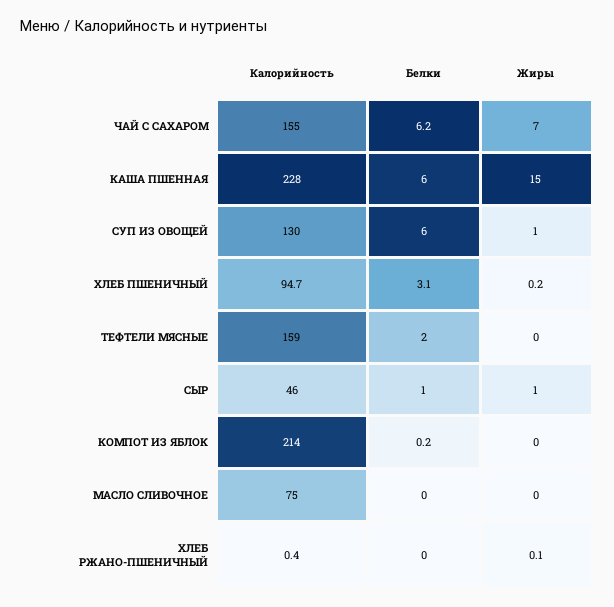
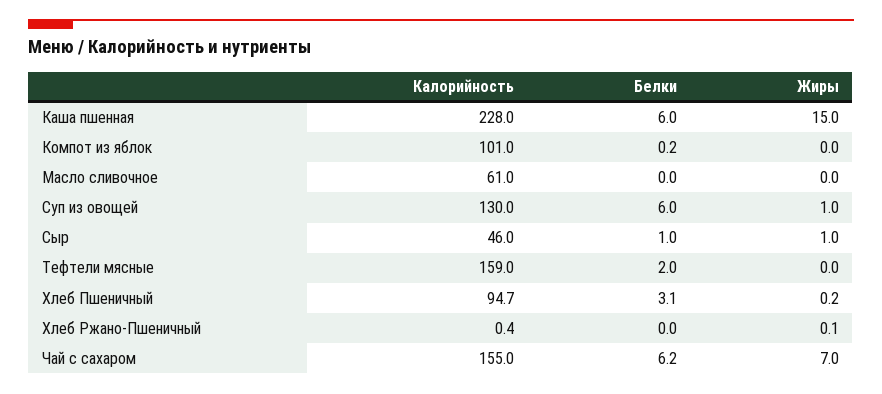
  {
    "Калорийность": {
      "ЧАЙ С САХАРОМ": 155,
      "КАША ПШЕННАЯ": 228,
      "СУП ИЗ ОВОЩЕЙ": 130,
      "ХЛЕБ ПШЕНИЧНЫЙ": 94.7,
      "ТЕФТЕЛИ МЯСНЫЕ": 159,
      "СЫР": 46,
-     "КОМПОТ ИЗ ЯБЛОК": 214,
+     "КОМПОТ ИЗ ЯБЛОК": 101,
-     "МАСЛО СЛИВОЧНОЕ": 75,
+     "МАСЛО СЛИВОЧНОЕ": 61,
      "ХЛЕБ РЖАНО-ПШЕНИЧНЫЙ": 0.4
    },
    "Белки": {
      "ЧАЙ С САХАРОМ": 6.2,
      "КАША ПШЕННАЯ": 6,
      "СУП ИЗ ОВОЩЕЙ": 6,
      "ХЛЕБ ПШЕНИЧНЫЙ": 3.1,
      "ТЕФТЕЛИ МЯСНЫЕ": 2,
      "СЫР": 1,
      "КОМПОТ ИЗ ЯБЛОК": 0.2,
      "МАСЛО СЛИВОЧНОЕ": 0,
      "ХЛЕБ РЖАНО-ПШЕНИЧНЫЙ": 0
    },
    "Жиры": {
      "ЧАЙ С САХАРОМ": 7,
      "КАША ПШЕННАЯ": 15,
      "СУП ИЗ ОВОЩЕЙ": 1,
      "ХЛЕБ ПШЕНИЧНЫЙ": 0.2,
      "ТЕФТЕЛИ МЯСНЫЕ": 0,
      "СЫР": 1,
      "КОМПОТ ИЗ ЯБЛОК": 0,
      "МАСЛО СЛИВОЧНОЕ": 0,
      "ХЛЕБ РЖАНО-ПШЕНИЧНЫЙ": 0.1
    }
  }

